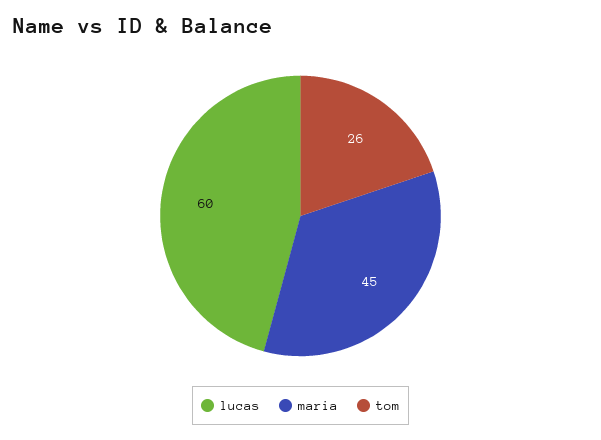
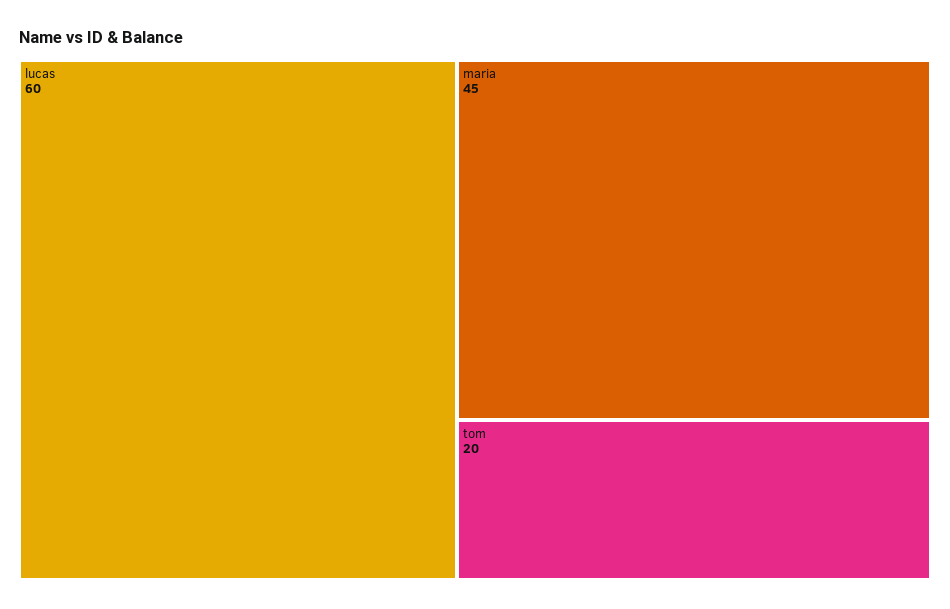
  {
    "lucas": 60,
    "maria": 45,
-   "tom": 26
+   "tom": 20
  }

